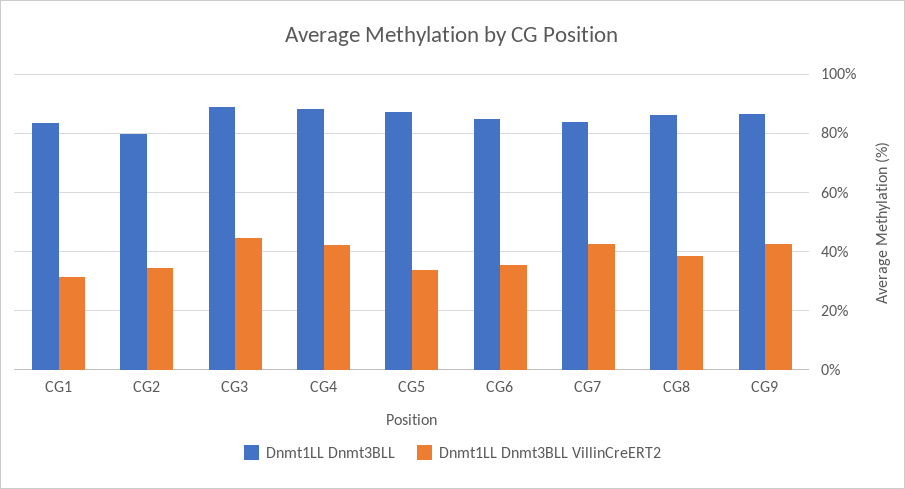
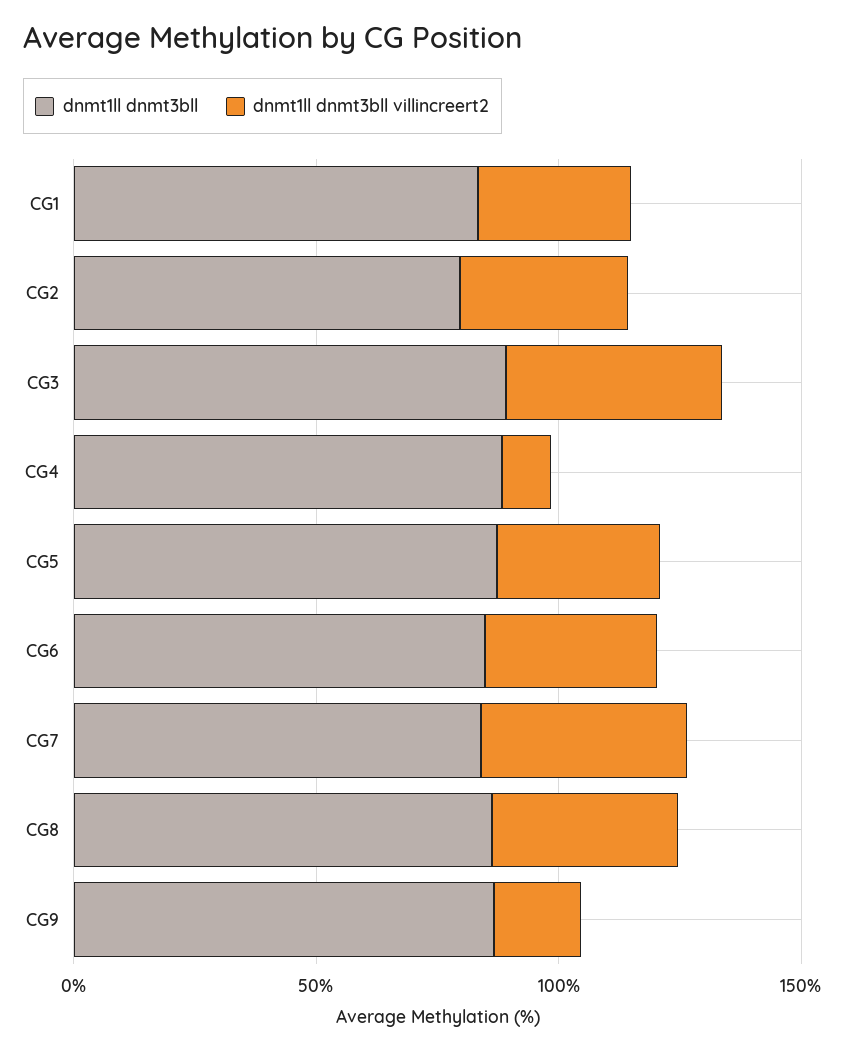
  {
    "Dnmt1LL Dnmt3BLL": {
      "CG1": 82.5,
      "CG2": 80,
      "CG3": 90,
      "CG4": 87.5,
      "CG5": 87.5,
      "CG6": 85,
      "CG7": 85,
      "CG8": 85,
      "CG9": 87.5
    },
    "Dnmt1LL Dnmt3BLL VillinCreERT2": {
      "CG1": 32.5,
      "CG2": 35,
      "CG3": 45,
-     "CG4": 42.5,
+     "CG4": 10,
      "CG5": 32.5,
      "CG6": 35,
      "CG7": 42.5,
      "CG8": 37.5,
-     "CG9": 42.5
+     "CG9": 20
    }
  }

